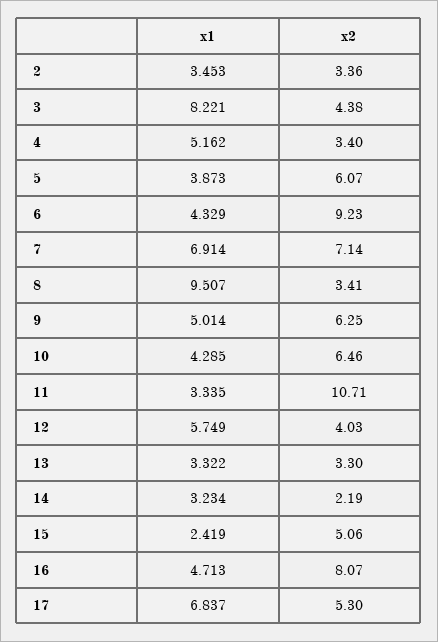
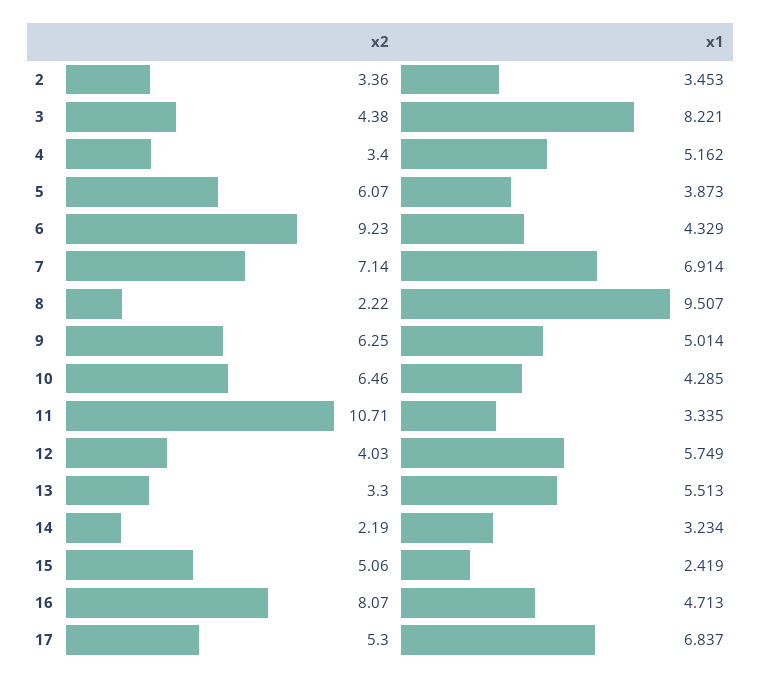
  {
    "x1": {
      "2": 3.453,
      "3": 8.221,
      "4": 5.162,
      "5": 3.873,
      "6": 4.329,
      "7": 6.914,
      "8": 9.507,
      "9": 5.014,
      "10": 4.285,
      "11": 3.335,
      "12": 5.749,
-     "13": 3.322,
+     "13": 5.513,
      "14": 3.234,
      "15": 2.419,
      "16": 4.713,
      "17": 6.837
    },
    "x2": {
      "2": 3.36,
      "3": 4.38,
      "4": 3.4,
      "5": 6.07,
      "6": 9.23,
      "7": 7.14,
-     "8": 3.41,
+     "8": 2.22,
      "9": 6.25,
      "10": 6.46,
      "11": 10.71,
      "12": 4.03,
      "13": 3.3,
      "14": 2.19,
      "15": 5.06,
      "16": 8.07,
      "17": 5.3
    }
  }

